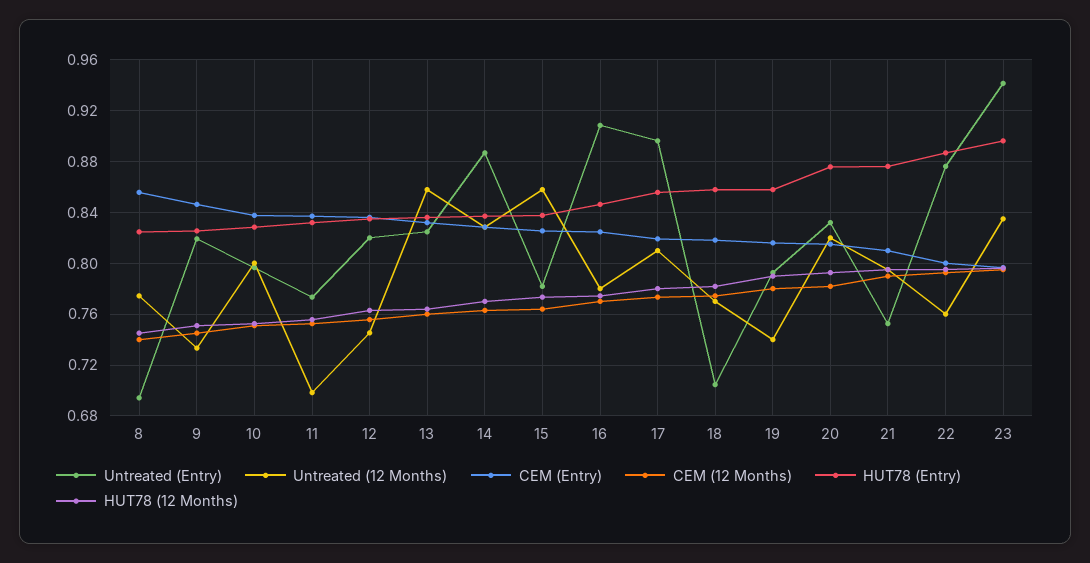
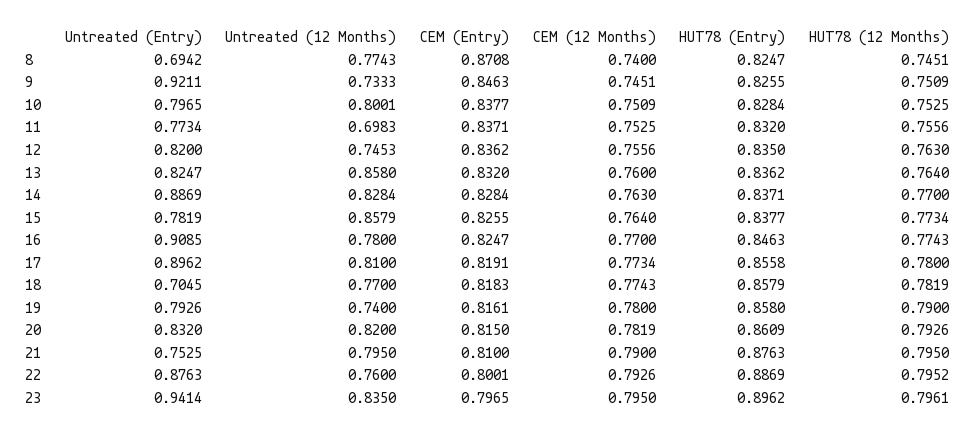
  {
    "Untreated (Entry)": {
      "8": 0.6942,
-     "9": 0.82,
+     "9": 0.9211,
      "10": 0.7965,
      "11": 0.7734,
      "12": 0.82,
      "13": 0.8247,
      "14": 0.8869,
      "15": 0.7819,
      "16": 0.9085,
      "17": 0.8962,
      "18": 0.7045,
      "19": 0.7926,
      "20": 0.832,
      "21": 0.7525,
      "22": 0.8763,
      "23": 0.9414
    },
    "Untreated (12 Months)": {
      "8": 0.7743,
      "9": 0.7333,
      "10": 0.8001,
      "11": 0.6983,
      "12": 0.7453,
      "13": 0.858,
      "14": 0.8284,
      "15": 0.8579,
      "16": 0.78,
      "17": 0.81,
      "18": 0.77,
      "19": 0.74,
      "20": 0.82,
      "21": 0.795,
      "22": 0.76,
      "23": 0.835
    },
    "CEM (Entry)": {
-     "8": 0.855,
+     "8": 0.8708,
      "9": 0.8463,
      "10": 0.8377,
      "11": 0.8371,
      "12": 0.8362,
      "13": 0.832,
      "14": 0.8284,
      "15": 0.8255,
      "16": 0.8247,
      "17": 0.8191,
      "18": 0.8183,
      "19": 0.8161,
      "20": 0.815,
      "21": 0.81,
      "22": 0.8001,
      "23": 0.7965
    },
    "CEM (12 Months)": {
      "8": 0.74,
      "9": 0.7451,
      "10": 0.7509,
      "11": 0.7525,
      "12": 0.7556,
      "13": 0.76,
      "14": 0.763,
      "15": 0.764,
      "16": 0.77,
      "17": 0.7734,
      "18": 0.7743,
      "19": 0.78,
      "20": 0.7819,
      "21": 0.79,
      "22": 0.7926,
      "23": 0.795
    },
    "HUT78 (Entry)": {
      "8": 0.8247,
      "9": 0.8255,
      "10": 0.8284,
      "11": 0.832,
      "12": 0.835,
      "13": 0.8362,
      "14": 0.8371,
      "15": 0.8377,
      "16": 0.8463,
      "17": 0.8558,
      "18": 0.8579,
      "19": 0.858,
-     "20": 0.875,
+     "20": 0.8609,
      "21": 0.8763,
      "22": 0.8869,
      "23": 0.8962
    },
    "HUT78 (12 Months)": {
      "8": 0.7451,
      "9": 0.7509,
      "10": 0.7525,
      "11": 0.7556,
      "12": 0.763,
      "13": 0.764,
      "14": 0.77,
      "15": 0.7734,
      "16": 0.7743,
      "17": 0.78,
      "18": 0.7819,
      "19": 0.79,
      "20": 0.7926,
      "21": 0.795,
      "22": 0.7952,
      "23": 0.7961
    }
  }

